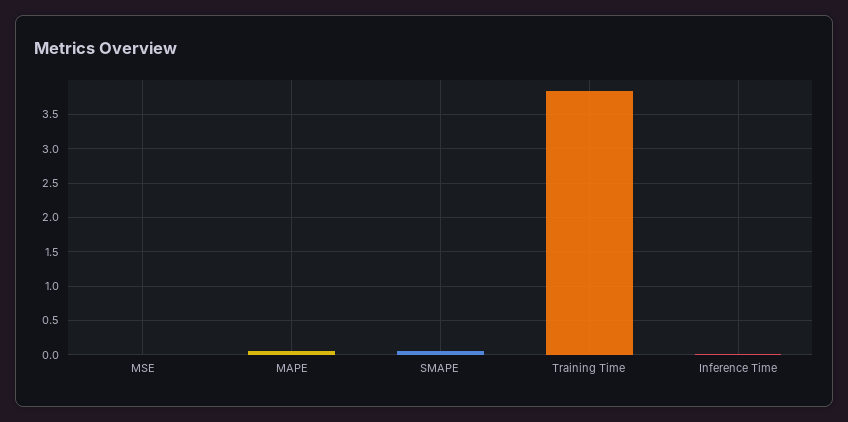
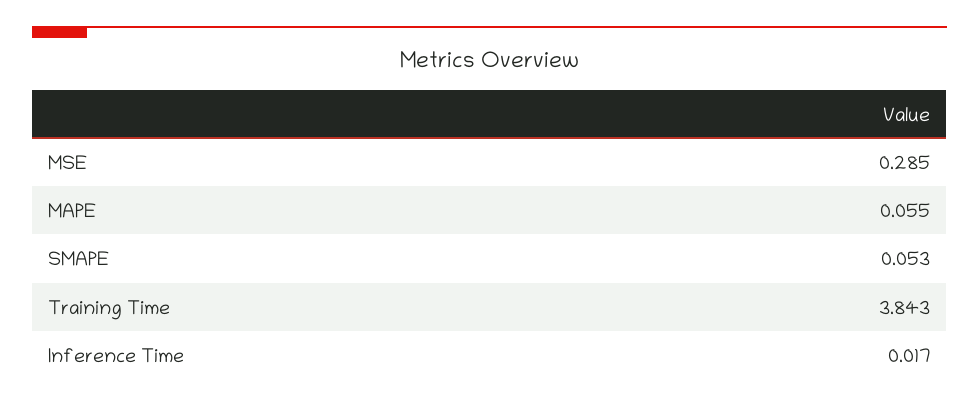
  {
-   "MSE": 0,
+   "MSE": 0.285,
    "MAPE": 0.055,
    "SMAPE": 0.053,
    "Training Time": 3.843,
    "Inference Time": 0.017
  }

